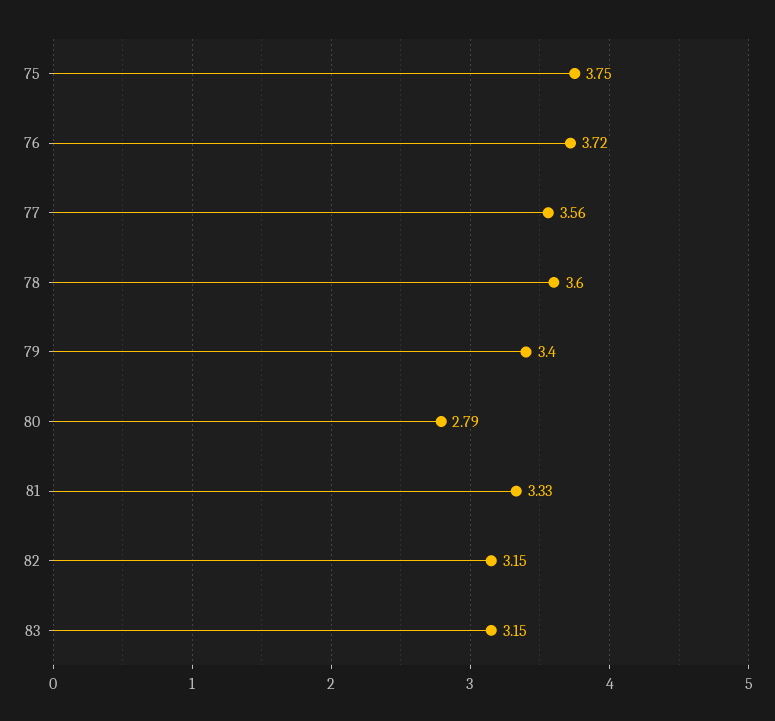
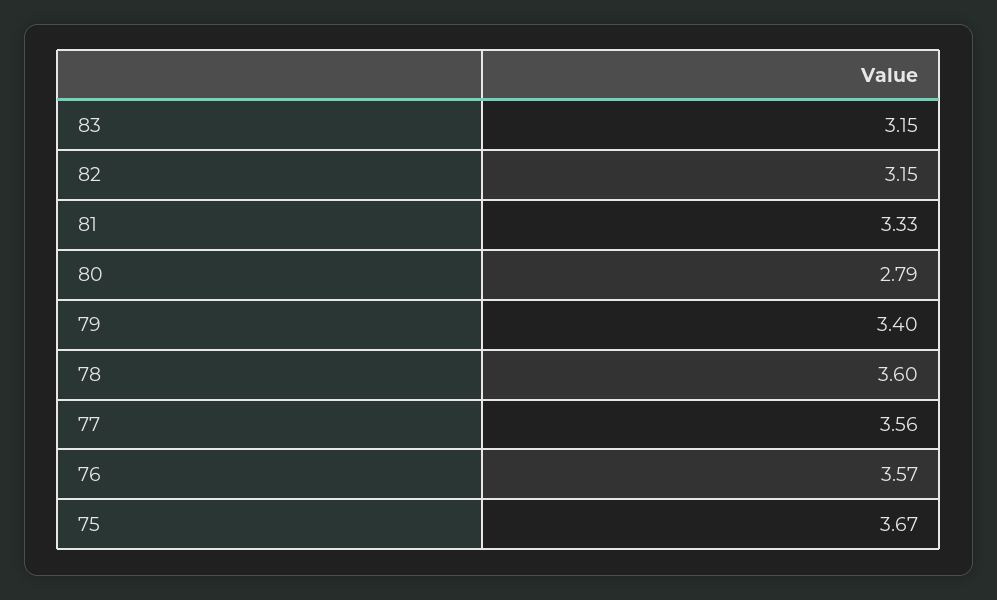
  {
-   "75": 3.75,
+   "75": 3.67,
-   "76": 3.72,
+   "76": 3.57,
    "77": 3.56,
    "78": 3.6,
    "79": 3.4,
    "80": 2.79,
    "81": 3.33,
    "82": 3.15,
    "83": 3.15
  }

